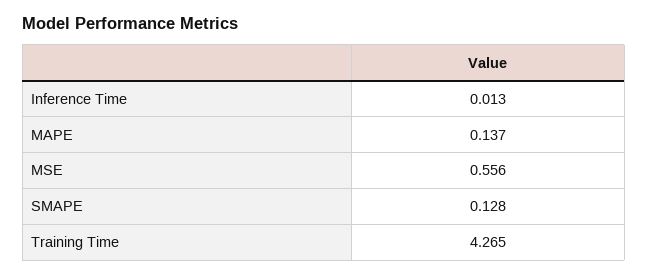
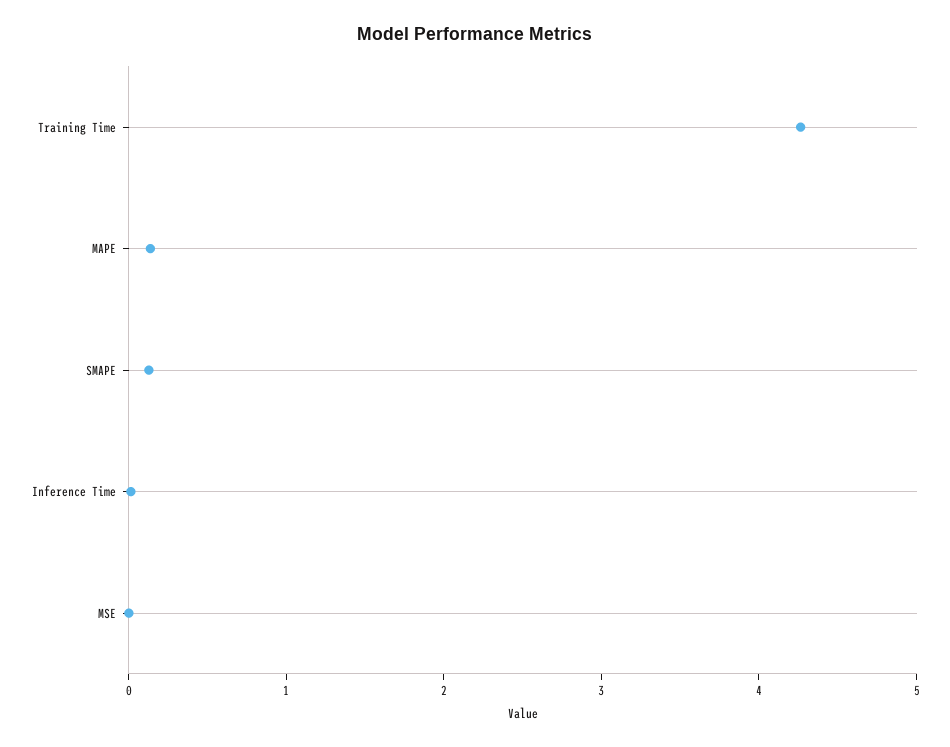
  {
    "Inference Time": 0.013,
    "MAPE": 0.137,
-   "MSE": 0.556,
+   "MSE": 0,
    "SMAPE": 0.128,
    "Training Time": 4.265
  }

